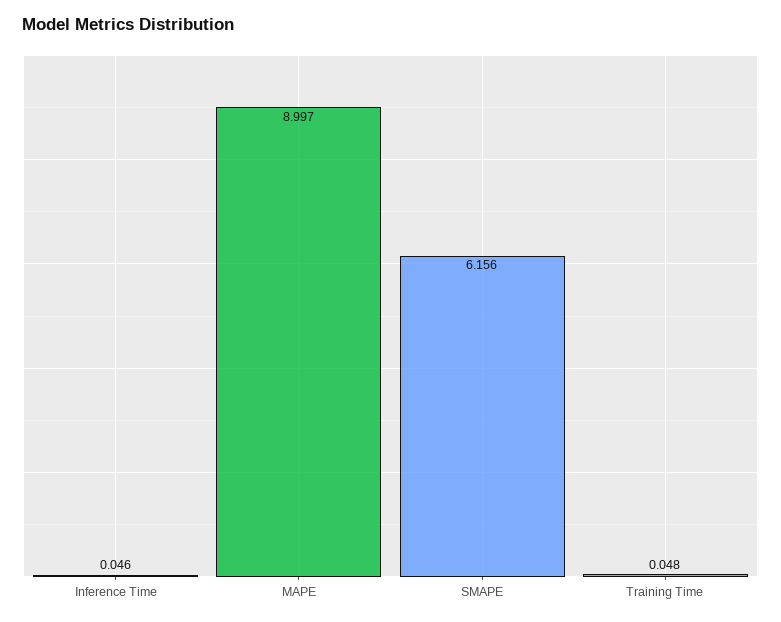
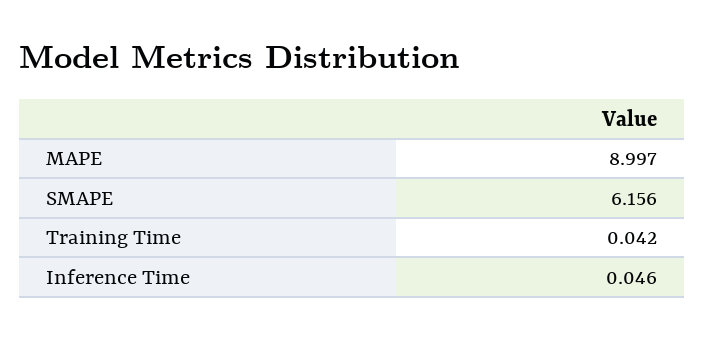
  {
    "Inference Time": 0.046,
    "MAPE": 8.997,
    "SMAPE": 6.156,
-   "Training Time": 0.048
+   "Training Time": 0.042
  }

